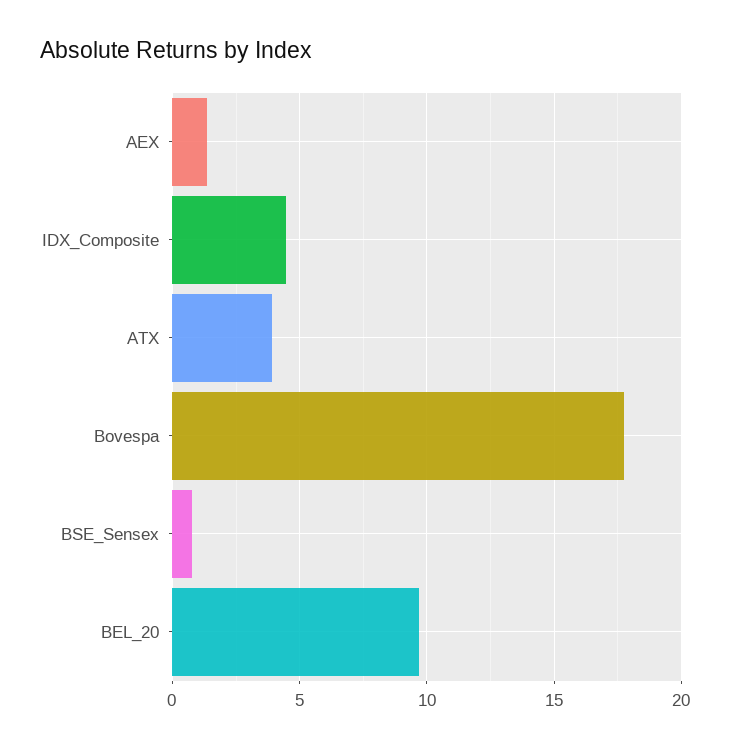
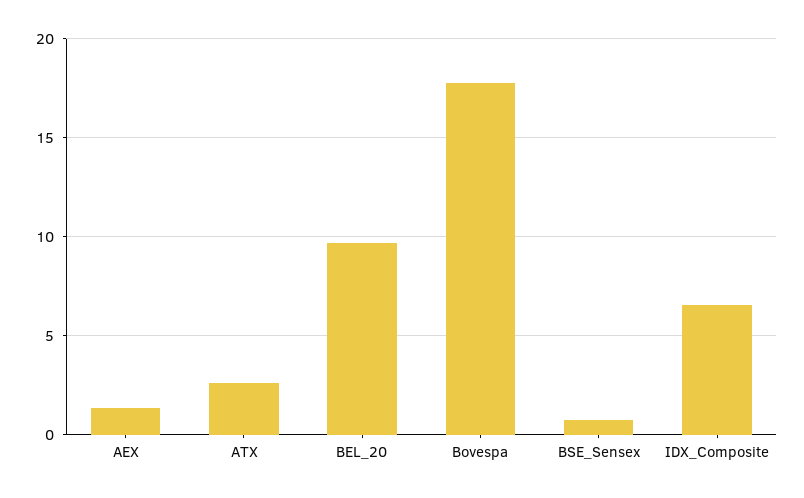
  {
    "AEX": 1.5,
-   "IDX_Composite": 4.5,
+   "IDX_Composite": 6.5,
-   "ATX": 4,
+   "ATX": 2.5,
    "Bovespa": 17.5,
    "BSE_Sensex": 1,
    "BEL_20": 9.5
  }

